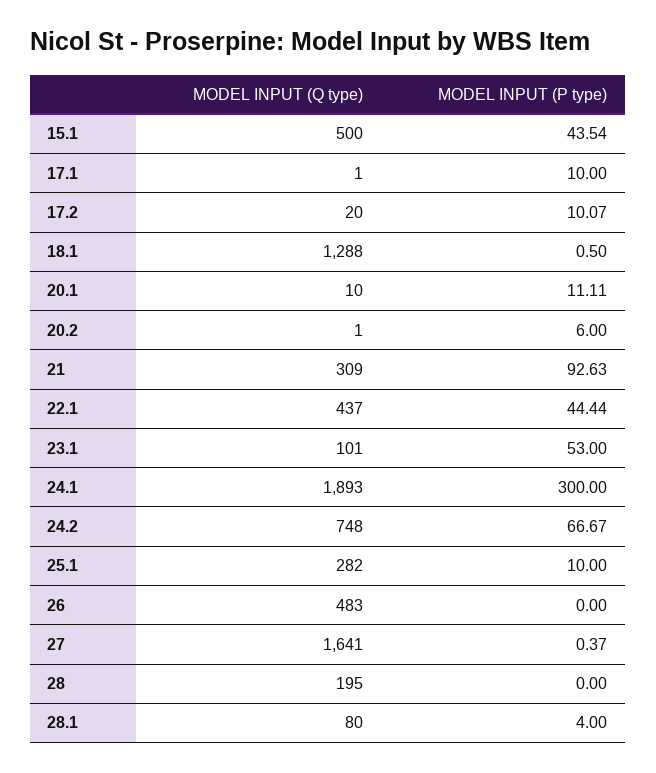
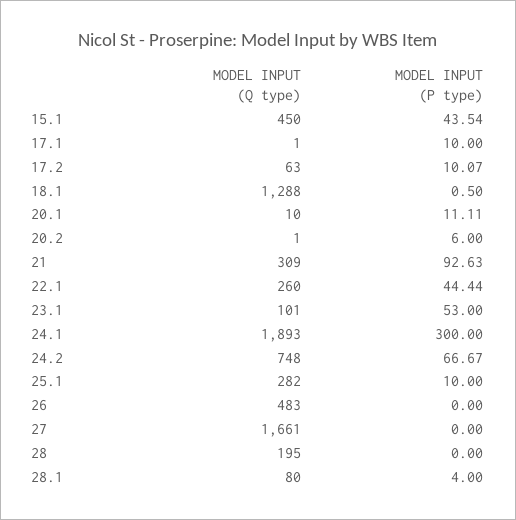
  {
    "MODEL INPUT (Q type)": {
-     "15.1": 500,
+     "15.1": 450,
      "17.1": 1,
-     "17.2": 20,
+     "17.2": 63,
      "18.1": 1288,
      "20.1": 10,
      "20.2": 1,
      "21": 309,
-     "22.1": 437,
+     "22.1": 260,
      "23.1": 101,
      "24.1": 1893,
      "24.2": 748,
      "25.1": 282,
      "26": 483,
-     "27": 1641,
+     "27": 1661,
      "28": 195,
      "28.1": 80
    },
    "MODEL INPUT (P type)": {
      "15.1": 43.54,
      "17.1": 10,
      "17.2": 10.07,
      "18.1": 0.5,
      "20.1": 11.11,
      "20.2": 6,
      "21": 92.63,
      "22.1": 44.44,
      "23.1": 53,
      "24.1": 300,
      "24.2": 66.67,
      "25.1": 10,
      "26": 0,
-     "27": 0.37,
+     "27": 0,
      "28": 0,
      "28.1": 4
    }
  }

